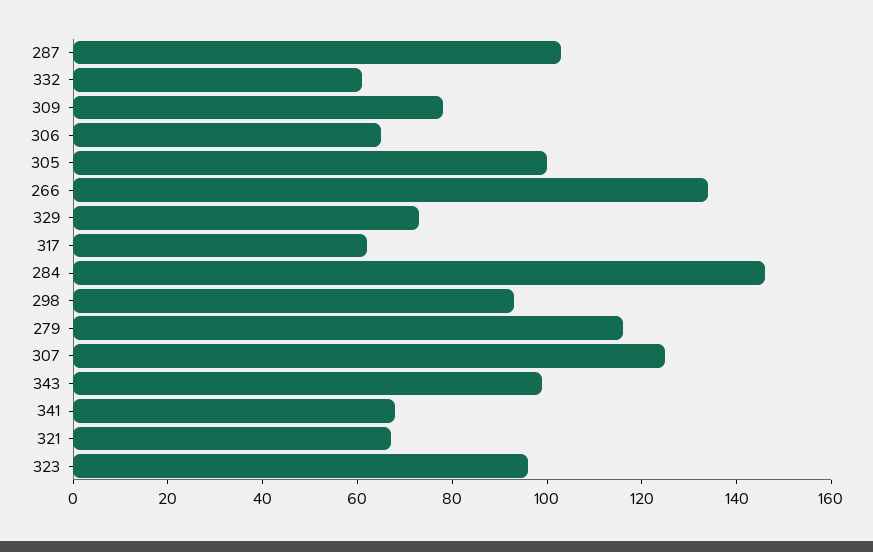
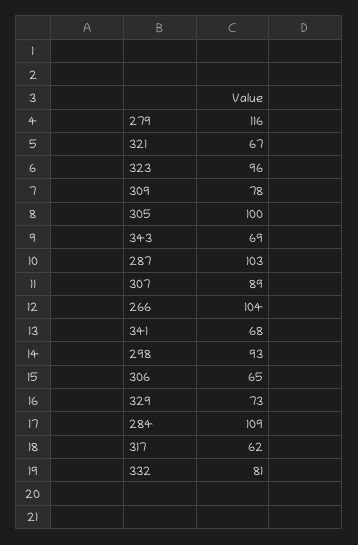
  {
    "287": 103,
-   "332": 60,
+   "332": 81,
    "309": 78,
    "306": 65,
    "305": 100,
-   "266": 135,
+   "266": 104,
    "329": 73,
    "317": 62,
-   "284": 145,
+   "284": 109,
    "298": 93,
    "279": 116,
-   "307": 125,
+   "307": 89,
-   "343": 100,
+   "343": 69,
    "341": 68,
    "321": 67,
    "323": 96
  }

